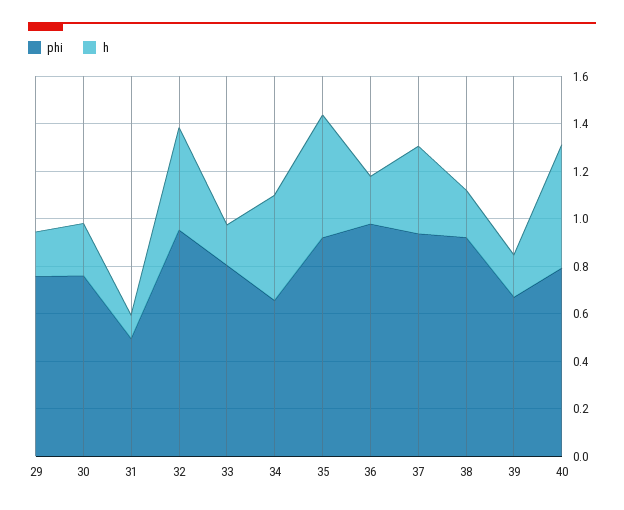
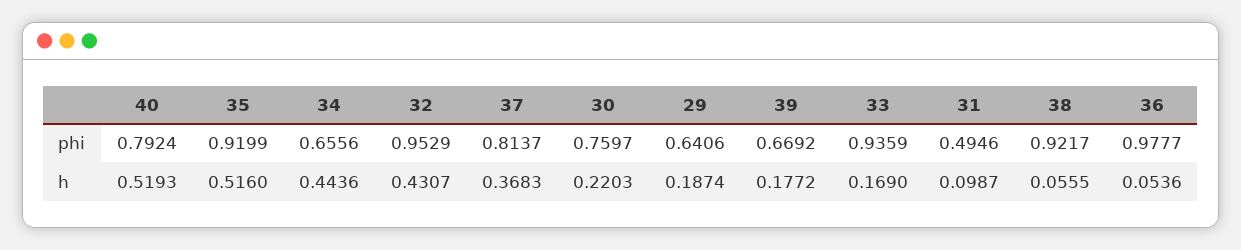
  {
    "phi": {
-     "29": 0.75,
+     "29": 0.6406,
      "30": 0.7597,
      "31": 0.4946,
      "32": 0.9529,
-     "33": 0.8,
+     "33": 0.9359,
      "34": 0.6556,
      "35": 0.9199,
      "36": 0.9777,
-     "37": 0.95,
+     "37": 0.8137,
      "38": 0.9217,
      "39": 0.6692,
      "40": 0.7924
    },
    "h": {
      "29": 0.1874,
      "30": 0.2203,
      "31": 0.0987,
      "32": 0.4307,
      "33": 0.169,
      "34": 0.4436,
      "35": 0.516,
-     "36": 0.2,
+     "36": 0.0536,
      "37": 0.3683,
-     "38": 0.2,
+     "38": 0.0555,
      "39": 0.1772,
      "40": 0.5193
    }
  }

